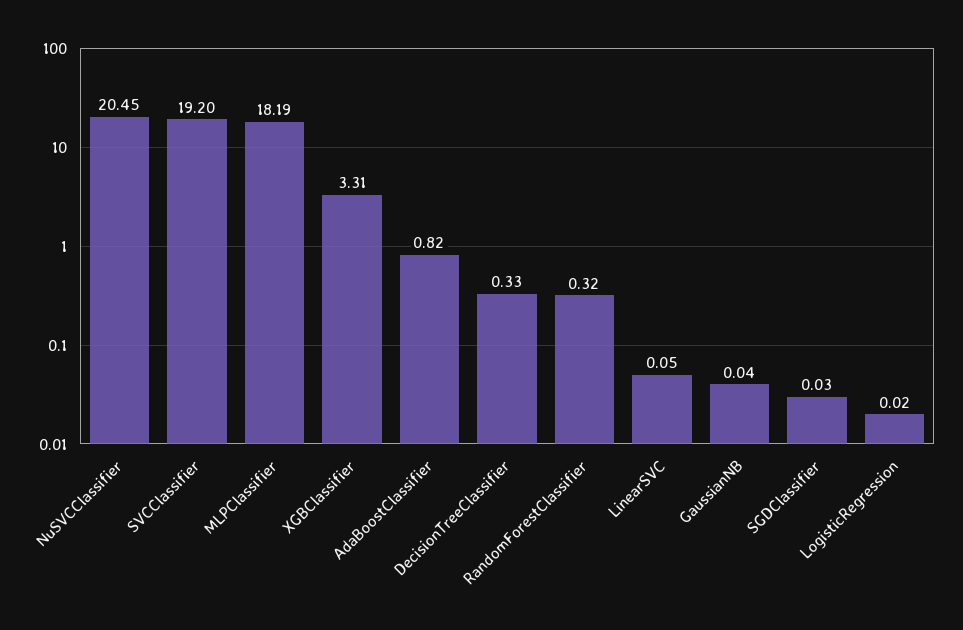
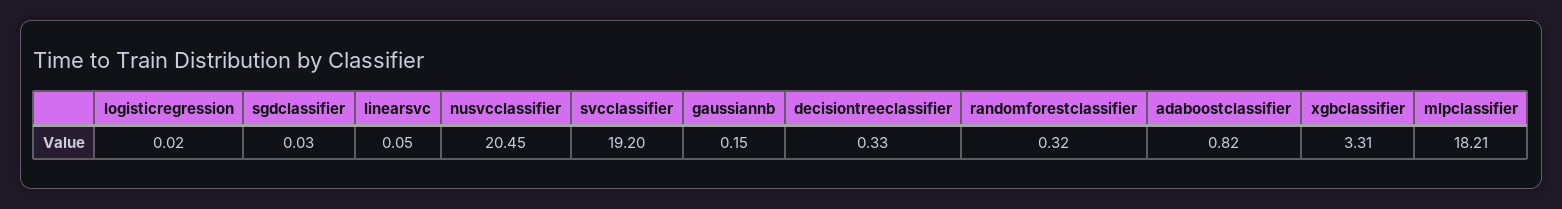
  {
    "NuSVCClassifier": 20.45,
    "SVCClassifier": 19.2,
-   "MLPClassifier": 18.19,
+   "MLPClassifier": 18.21,
    "XGBClassifier": 3.31,
    "AdaBoostClassifier": 0.82,
    "DecisionTreeClassifier": 0.33,
    "RandomForestClassifier": 0.32,
    "LinearSVC": 0.05,
-   "GaussianNB": 0.04,
+   "GaussianNB": 0.15,
    "SGDClassifier": 0.03,
    "LogisticRegression": 0.02
  }

